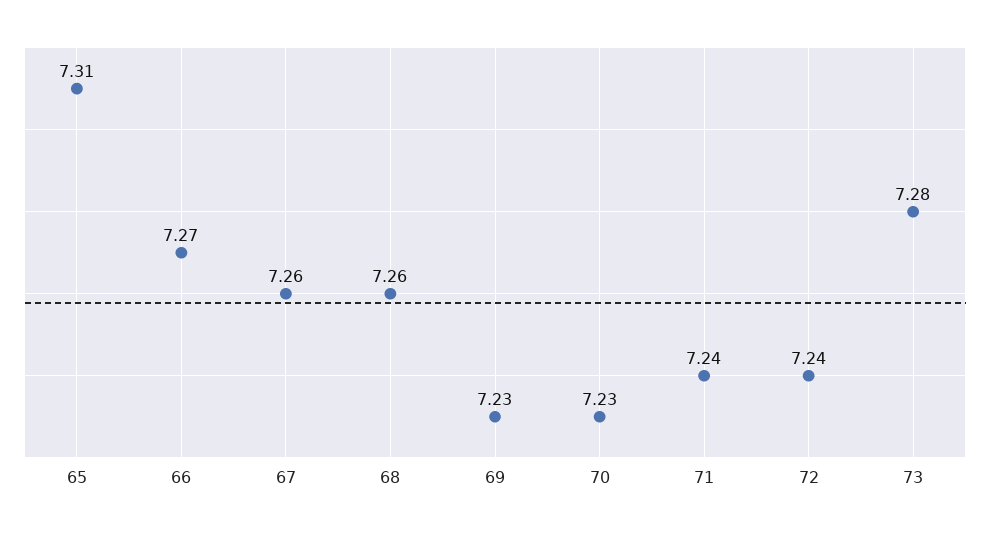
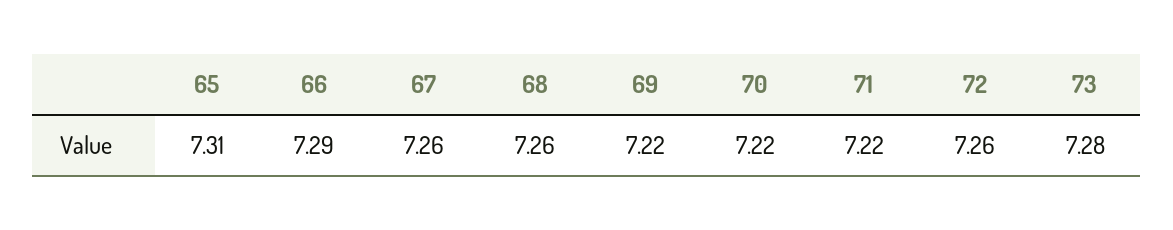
  {
    "65": 7.31,
-   "66": 7.27,
+   "66": 7.29,
    "67": 7.26,
    "68": 7.26,
-   "69": 7.23,
+   "69": 7.22,
-   "70": 7.23,
+   "70": 7.22,
-   "71": 7.24,
+   "71": 7.22,
-   "72": 7.24,
+   "72": 7.26,
    "73": 7.28
  }

